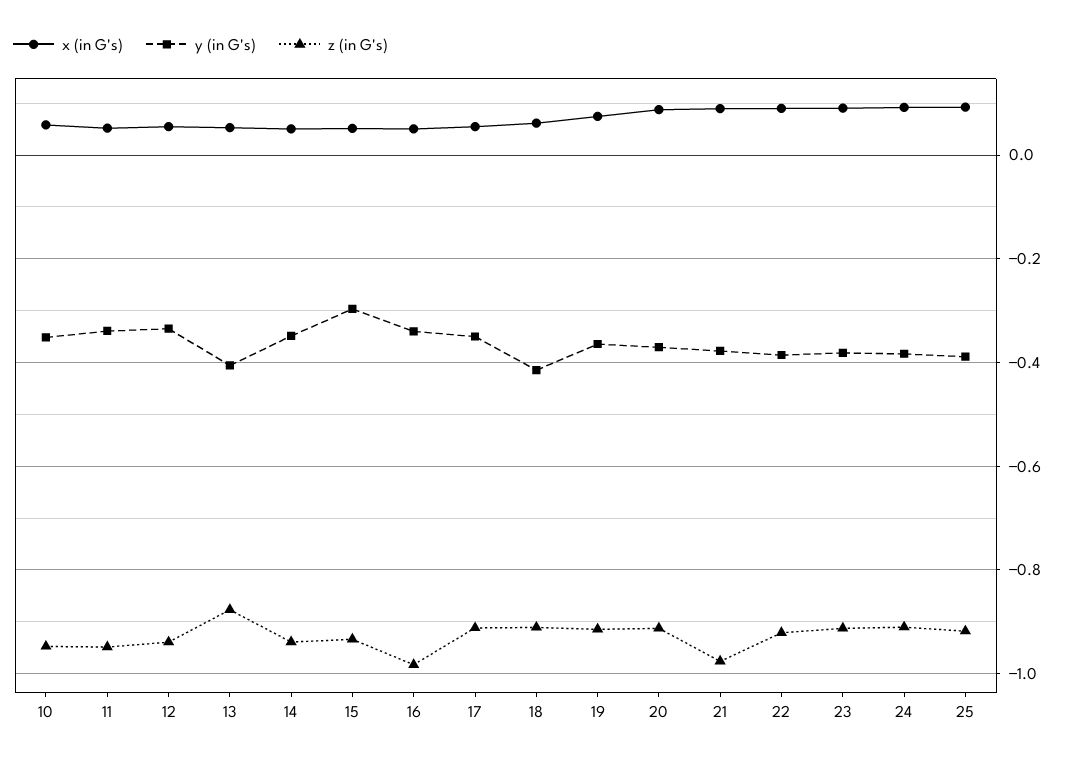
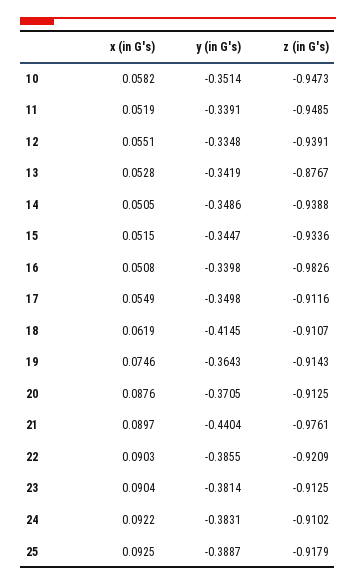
  {
    "x (in G's)": {
      "10": 0.0582,
      "11": 0.0519,
      "12": 0.0551,
      "13": 0.0528,
      "14": 0.0505,
      "15": 0.0515,
      "16": 0.0508,
      "17": 0.0549,
      "18": 0.0619,
      "19": 0.0746,
      "20": 0.0876,
      "21": 0.0897,
      "22": 0.0903,
      "23": 0.0904,
      "24": 0.0922,
      "25": 0.0925
    },
    "y (in G's)": {
      "10": -0.3514,
      "11": -0.3391,
      "12": -0.3348,
-     "13": -0.4,
+     "13": -0.3419,
      "14": -0.3486,
-     "15": -0.3,
+     "15": -0.3447,
      "16": -0.3398,
      "17": -0.3498,
      "18": -0.4145,
      "19": -0.3643,
      "20": -0.3705,
-     "21": -0.38,
+     "21": -0.4404,
      "22": -0.3855,
      "23": -0.3814,
      "24": -0.3831,
      "25": -0.3887
    },
    "z (in G's)": {
      "10": -0.9473,
      "11": -0.9485,
      "12": -0.9391,
      "13": -0.8767,
      "14": -0.9388,
      "15": -0.9336,
      "16": -0.9826,
      "17": -0.9116,
      "18": -0.9107,
      "19": -0.9143,
      "20": -0.9125,
      "21": -0.9761,
      "22": -0.9209,
      "23": -0.9125,
      "24": -0.9102,
      "25": -0.9179
    }
  }

